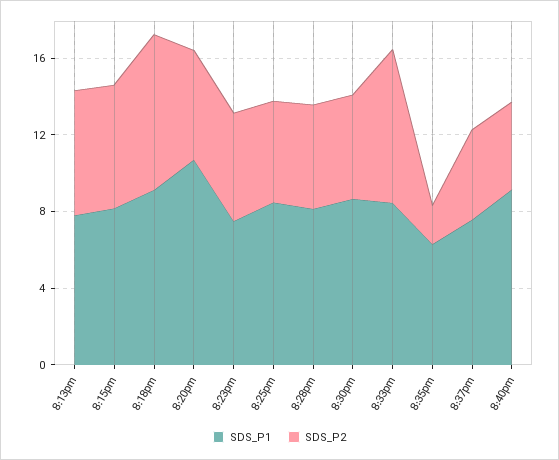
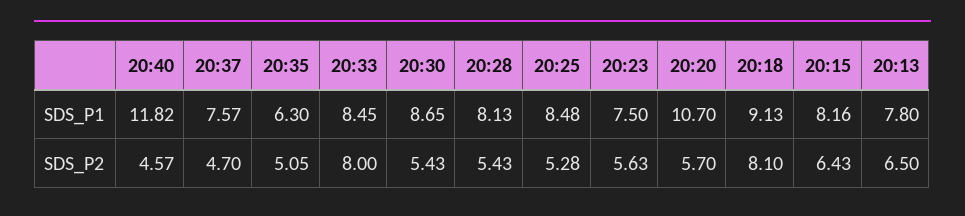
  {
    "SDS_P1": {
      "8:13pm": 7.8,
      "8:15pm": 8.16,
      "8:18pm": 9.13,
      "8:20pm": 10.7,
      "8:23pm": 7.5,
      "8:25pm": 8.48,
      "8:28pm": 8.13,
      "8:30pm": 8.65,
      "8:33pm": 8.45,
      "8:35pm": 6.3,
      "8:37pm": 7.57,
-     "8:40pm": 9
+     "8:40pm": 11.82
    },
    "SDS_P2": {
      "8:13pm": 6.5,
      "8:15pm": 6.43,
      "8:18pm": 8.1,
      "8:20pm": 5.7,
      "8:23pm": 5.63,
      "8:25pm": 5.28,
      "8:28pm": 5.43,
      "8:30pm": 5.43,
      "8:33pm": 8,
-     "8:35pm": 2,
+     "8:35pm": 5.05,
      "8:37pm": 4.7,
      "8:40pm": 4.57
    }
  }

